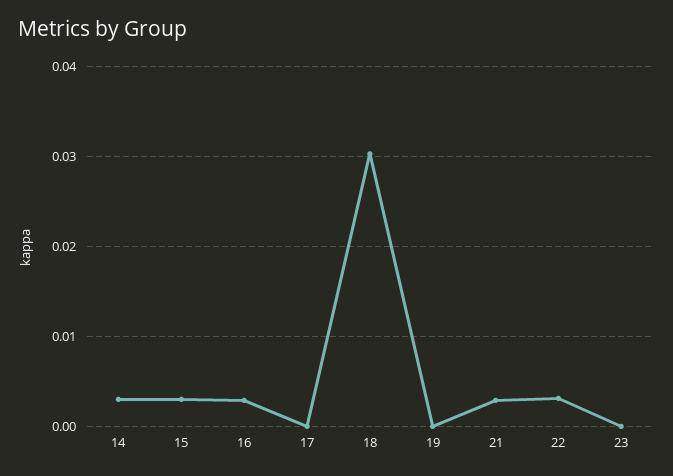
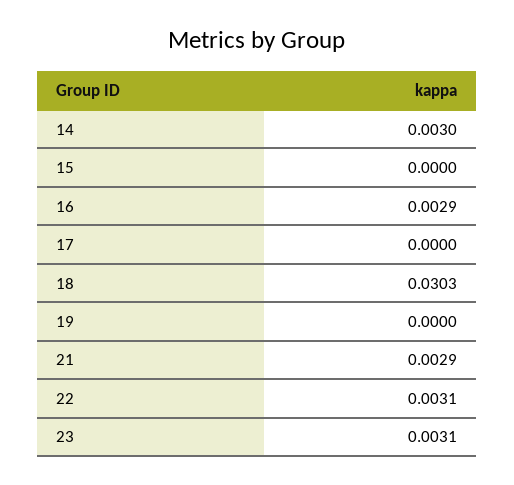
  {
    "14": 0.003,
-   "15": 0.003,
+   "15": 0,
    "16": 0.0029,
    "17": 0,
    "18": 0.0303,
    "19": 0,
    "21": 0.0029,
    "22": 0.0031,
-   "23": 0
+   "23": 0.0031
  }

